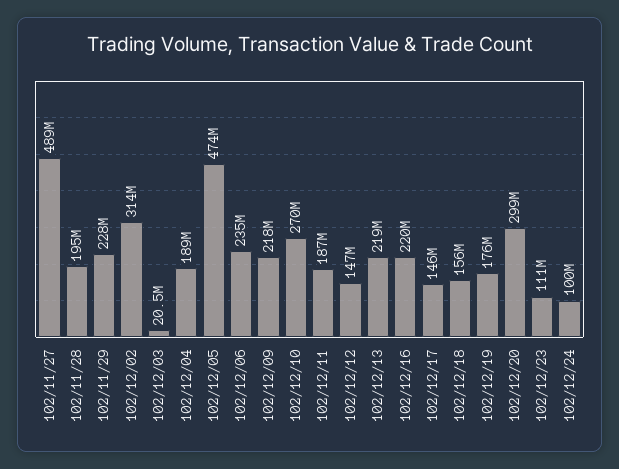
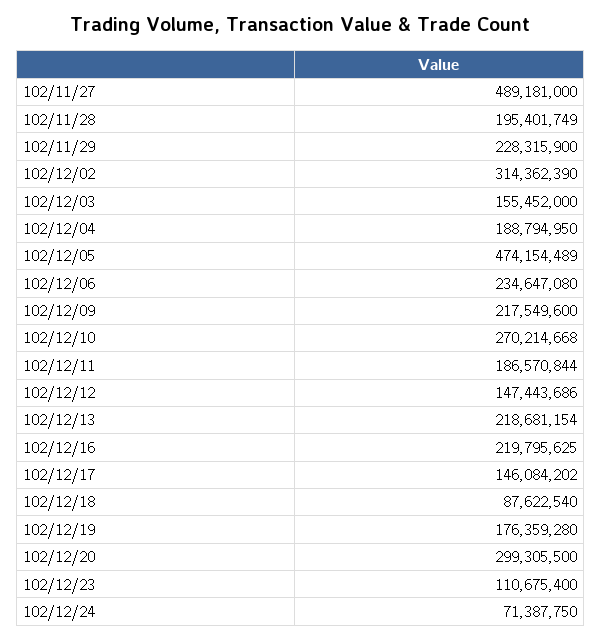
  {
    "102/11/27": 489181000,
    "102/11/28": 195401749,
    "102/11/29": 228315900,
    "102/12/02": 314362390,
-   "102/12/03": 20500000,
+   "102/12/03": 155452000,
    "102/12/04": 188794950,
    "102/12/05": 474154489,
    "102/12/06": 234647080,
    "102/12/09": 217549600,
    "102/12/10": 270214668,
    "102/12/11": 186570844,
    "102/12/12": 147443686,
    "102/12/13": 218681154,
    "102/12/16": 219795625,
    "102/12/17": 146084202,
-   "102/12/18": 156000000,
+   "102/12/18": 87622540,
    "102/12/19": 176359280,
    "102/12/20": 299305500,
    "102/12/23": 110675400,
-   "102/12/24": 100000000
+   "102/12/24": 71387750
  }

